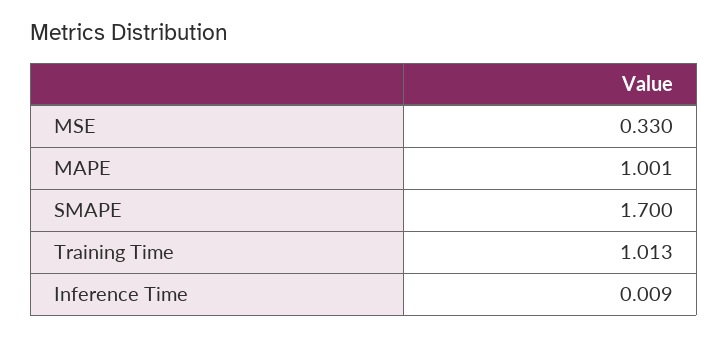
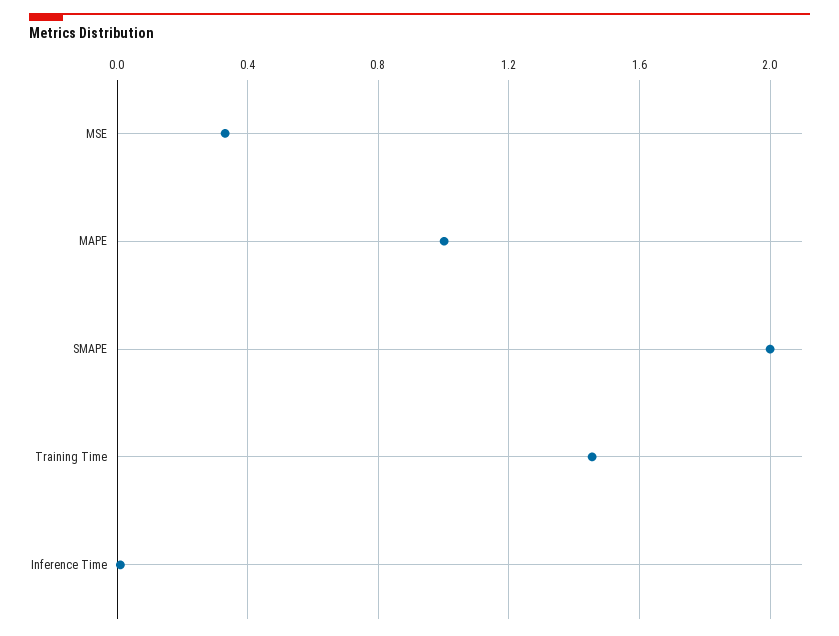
  {
    "MSE": 0.33,
    "MAPE": 1.001,
-   "SMAPE": 1.7,
+   "SMAPE": 2,
-   "Training Time": 1.013,
+   "Training Time": 1.45,
    "Inference Time": 0.009
  }

